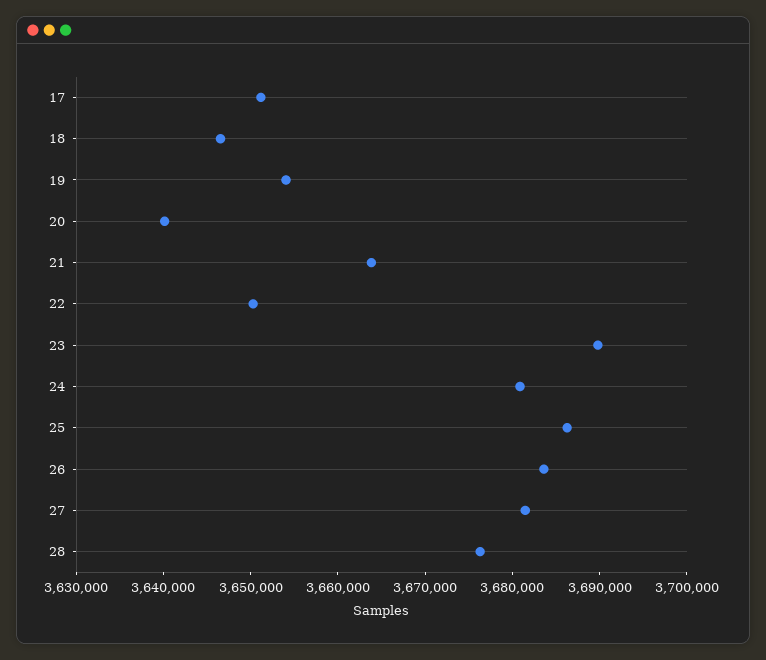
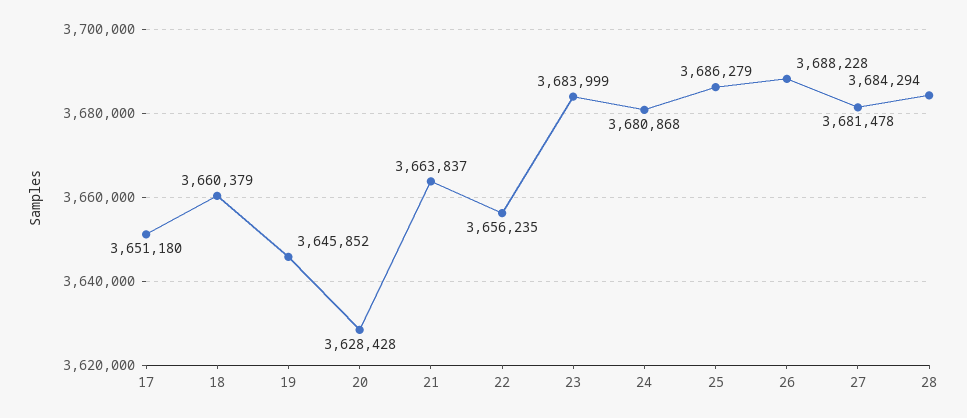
  {
    "17": 3651180,
-   "18": 3646000,
+   "18": 3660379,
-   "19": 3654000,
+   "19": 3645852,
-   "20": 3640000,
+   "20": 3628428,
    "21": 3663837,
-   "22": 3650000,
+   "22": 3656235,
-   "23": 3690000,
+   "23": 3683999,
    "24": 3680868,
    "25": 3686279,
-   "26": 3684000,
+   "26": 3688228,
    "27": 3681478,
-   "28": 3676000
+   "28": 3684294
  }

